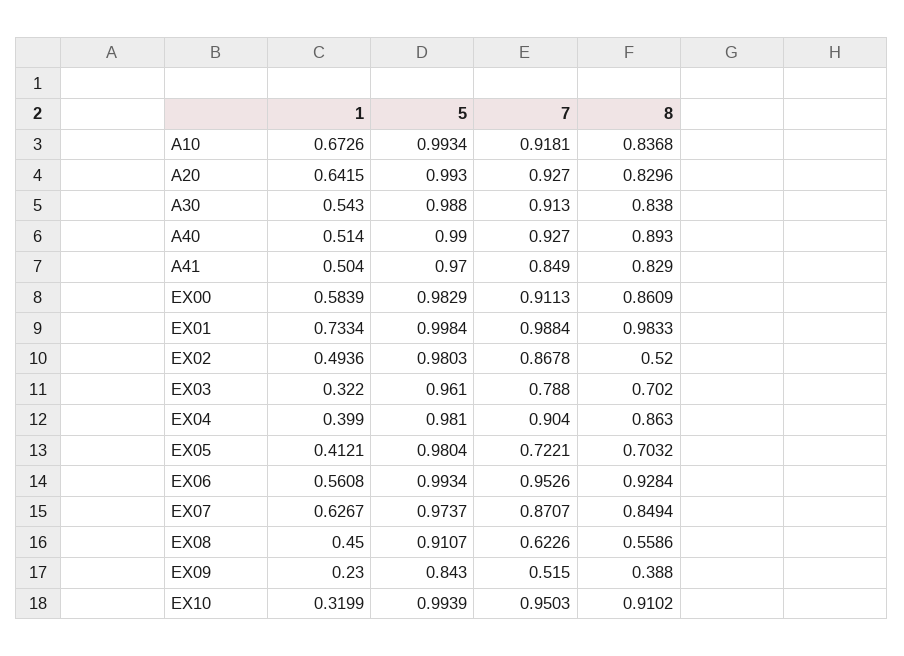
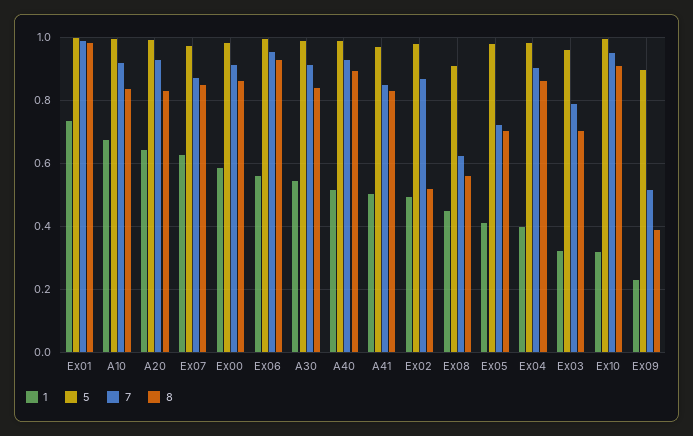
  {
    "1": {
      "A10": 0.6726,
      "A20": 0.6415,
      "A30": 0.543,
      "A40": 0.514,
      "A41": 0.504,
      "EX00": 0.5839,
      "EX01": 0.7334,
      "EX02": 0.4936,
      "EX03": 0.322,
      "EX04": 0.399,
      "EX05": 0.4121,
      "EX06": 0.5608,
      "EX07": 0.6267,
      "EX08": 0.45,
      "EX09": 0.23,
      "EX10": 0.3199
    },
    "5": {
      "A10": 0.9934,
      "A20": 0.993,
      "A30": 0.988,
      "A40": 0.99,
      "A41": 0.97,
      "EX00": 0.9829,
      "EX01": 0.9984,
      "EX02": 0.9803,
      "EX03": 0.961,
      "EX04": 0.981,
      "EX05": 0.9804,
      "EX06": 0.9934,
      "EX07": 0.9737,
      "EX08": 0.9107,
-     "EX09": 0.843,
+     "EX09": 0.9,
      "EX10": 0.9939
    },
    "7": {
      "A10": 0.9181,
      "A20": 0.927,
      "A30": 0.913,
      "A40": 0.927,
      "A41": 0.849,
      "EX00": 0.9113,
      "EX01": 0.9884,
      "EX02": 0.8678,
      "EX03": 0.788,
      "EX04": 0.904,
      "EX05": 0.7221,
      "EX06": 0.9526,
      "EX07": 0.8707,
      "EX08": 0.6226,
      "EX09": 0.515,
      "EX10": 0.9503
    },
    "8": {
      "A10": 0.8368,
      "A20": 0.8296,
      "A30": 0.838,
      "A40": 0.893,
      "A41": 0.829,
      "EX00": 0.8609,
      "EX01": 0.9833,
      "EX02": 0.52,
      "EX03": 0.702,
      "EX04": 0.863,
      "EX05": 0.7032,
      "EX06": 0.9284,
      "EX07": 0.8494,
      "EX08": 0.5586,
      "EX09": 0.388,
      "EX10": 0.9102
    }
  }

